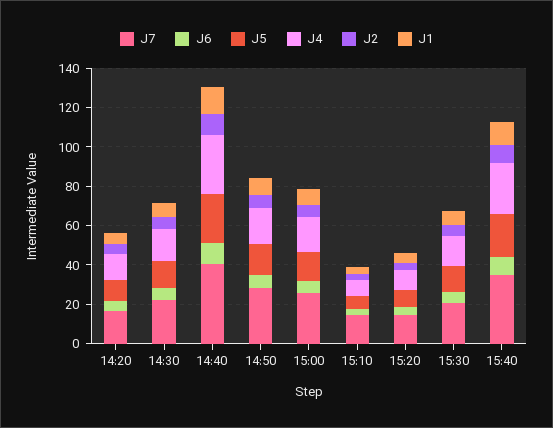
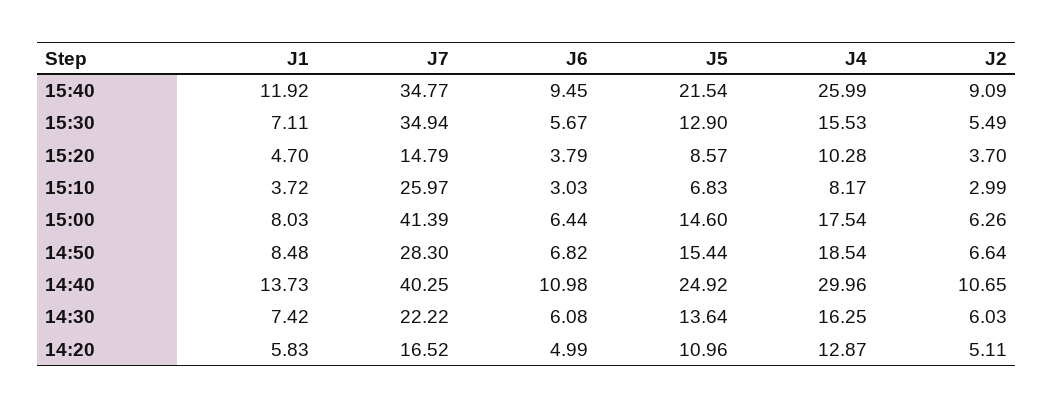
  {
    "J7": {
      "14:20": 16.52,
      "14:30": 22.22,
      "14:40": 40.25,
      "14:50": 28.3,
-     "15:00": 25,
+     "15:00": 41.39,
-     "15:10": 15,
+     "15:10": 25.97,
      "15:20": 14.79,
-     "15:30": 20,
+     "15:30": 34.94,
      "15:40": 34.77
    },
    "J6": {
      "14:20": 4.99,
      "14:30": 6.08,
      "14:40": 10.98,
      "14:50": 6.82,
      "15:00": 6.44,
      "15:10": 3.03,
      "15:20": 3.79,
      "15:30": 5.67,
      "15:40": 9.45
    },
    "J5": {
      "14:20": 10.96,
      "14:30": 13.64,
      "14:40": 24.92,
      "14:50": 15.44,
      "15:00": 14.6,
      "15:10": 6.83,
      "15:20": 8.57,
      "15:30": 12.9,
      "15:40": 21.54
    },
    "J4": {
      "14:20": 12.87,
      "14:30": 16.25,
      "14:40": 29.96,
      "14:50": 18.54,
      "15:00": 17.54,
      "15:10": 8.17,
      "15:20": 10.28,
      "15:30": 15.53,
      "15:40": 25.99
    },
    "J2": {
      "14:20": 5.11,
      "14:30": 6.03,
      "14:40": 10.65,
      "14:50": 6.64,
      "15:00": 6.26,
      "15:10": 2.99,
      "15:20": 3.7,
      "15:30": 5.49,
      "15:40": 9.09
    },
    "J1": {
      "14:20": 5.83,
      "14:30": 7.42,
      "14:40": 13.73,
      "14:50": 8.48,
      "15:00": 8.03,
      "15:10": 3.72,
      "15:20": 4.7,
      "15:30": 7.11,
      "15:40": 11.92
    }
  }

